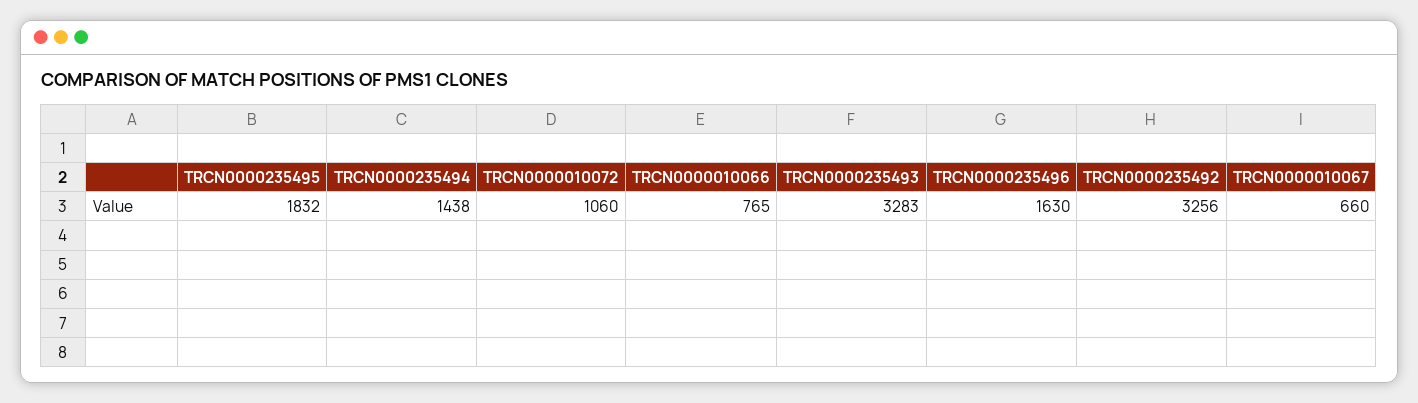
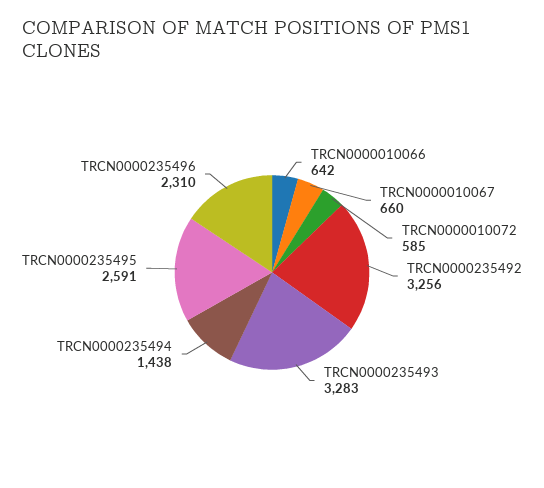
  {
-   "TRCN0000235495": 1832,
+   "TRCN0000235495": 2591,
    "TRCN0000235494": 1438,
-   "TRCN0000010072": 1060,
+   "TRCN0000010072": 585,
-   "TRCN0000010066": 765,
+   "TRCN0000010066": 642,
    "TRCN0000235493": 3283,
-   "TRCN0000235496": 1630,
+   "TRCN0000235496": 2310,
    "TRCN0000235492": 3256,
    "TRCN0000010067": 660
  }

